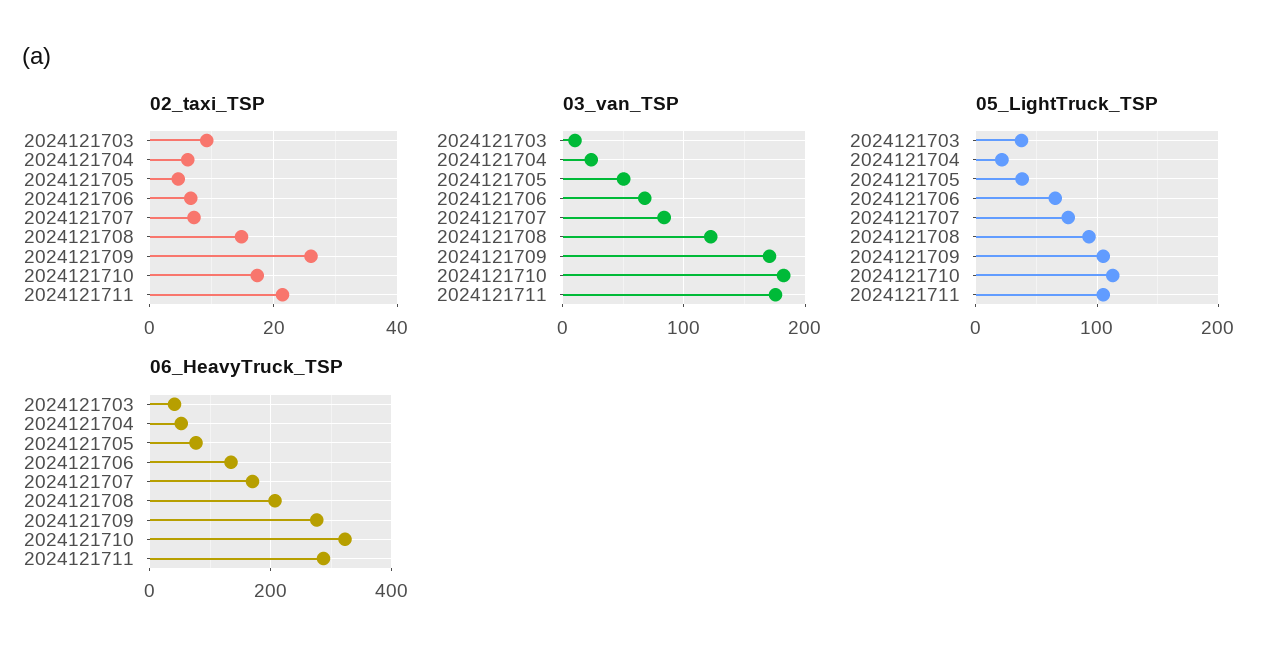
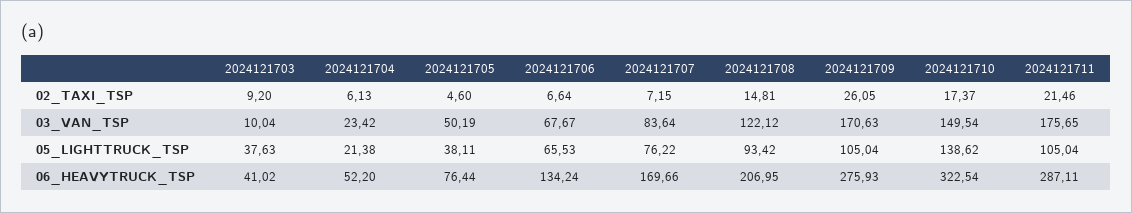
  {
    "02_taxi_TSP": {
      "2024121703": 9.2,
      "2024121704": 6.13,
      "2024121705": 4.6,
      "2024121706": 6.64,
      "2024121707": 7.15,
      "2024121708": 14.81,
      "2024121709": 26.05,
      "2024121710": 17.37,
      "2024121711": 21.46
    },
    "03_van_TSP": {
      "2024121703": 10.04,
      "2024121704": 23.42,
      "2024121705": 50.19,
      "2024121706": 67.67,
      "2024121707": 83.64,
      "2024121708": 122.12,
      "2024121709": 170.63,
-     "2024121710": 180,
+     "2024121710": 149.54,
      "2024121711": 175.65
    },
    "05_LightTruck_TSP": {
      "2024121703": 37.63,
      "2024121704": 21.38,
      "2024121705": 38.11,
      "2024121706": 65.53,
      "2024121707": 76.22,
      "2024121708": 93.42,
      "2024121709": 105.04,
-     "2024121710": 110,
+     "2024121710": 138.62,
      "2024121711": 105.04
    },
    "06_HeavyTruck_TSP": {
      "2024121703": 41.02,
      "2024121704": 52.2,
      "2024121705": 76.44,
      "2024121706": 134.24,
      "2024121707": 169.66,
      "2024121708": 206.95,
      "2024121709": 275.93,
      "2024121710": 322.54,
      "2024121711": 287.11
    }
  }

